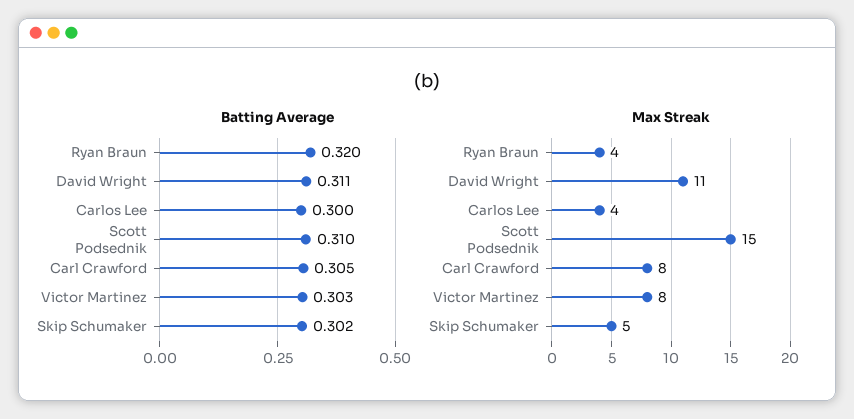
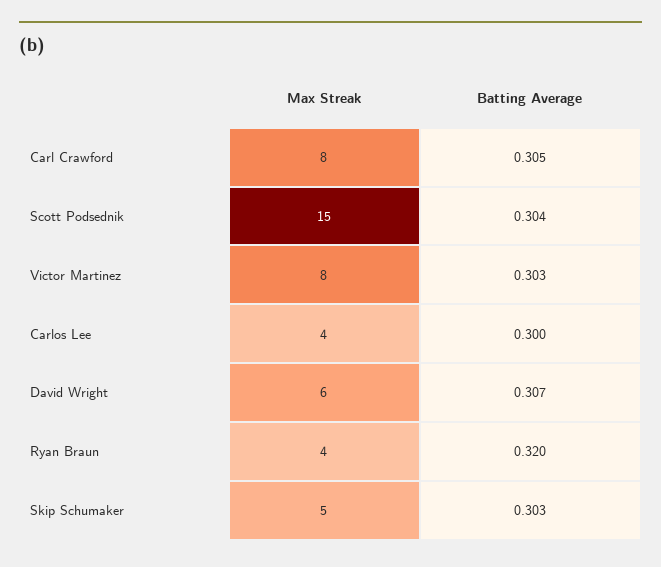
  {
    "Batting Average": {
      "Ryan Braun": 0.32,
-     "David Wright": 0.311,
+     "David Wright": 0.307,
      "Carlos Lee": 0.3,
-     "Scott Podsednik": 0.31,
+     "Scott Podsednik": 0.304,
      "Carl Crawford": 0.305,
      "Victor Martinez": 0.303,
-     "Skip Schumaker": 0.302
+     "Skip Schumaker": 0.303
    },
    "Max Streak": {
      "Ryan Braun": 4,
-     "David Wright": 11,
+     "David Wright": 6,
      "Carlos Lee": 4,
      "Scott Podsednik": 15,
      "Carl Crawford": 8,
      "Victor Martinez": 8,
      "Skip Schumaker": 5
    }
  }

